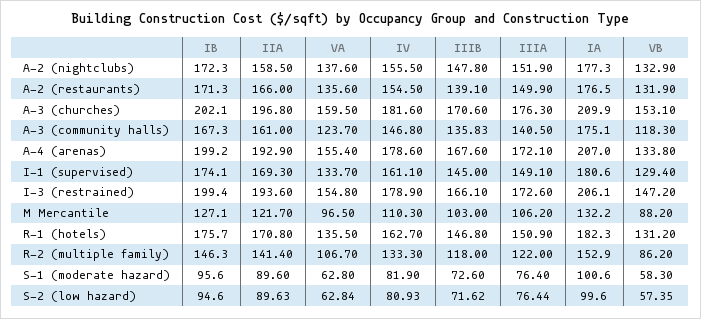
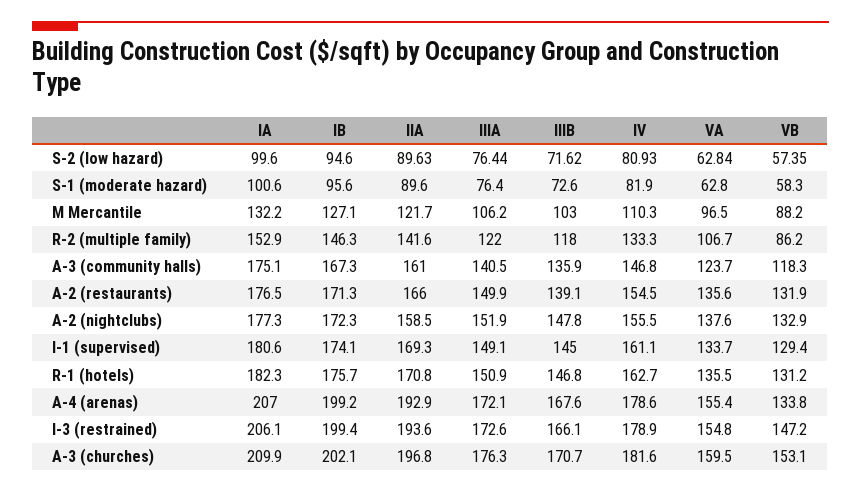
  {
    "IB": {
      "A-2 (nightclubs)": 172.3,
      "A-2 (restaurants)": 171.3,
      "A-3 (churches)": 202.1,
      "A-3 (community halls)": 167.3,
      "A-4 (arenas)": 199.2,
      "I-1 (supervised)": 174.1,
      "I-3 (restrained)": 199.4,
      "M Mercantile": 127.1,
      "R-1 (hotels)": 175.7,
      "R-2 (multiple family)": 146.3,
      "S-1 (moderate hazard)": 95.6,
      "S-2 (low hazard)": 94.6
    },
    "IIA": {
      "A-2 (nightclubs)": 158.5,
      "A-2 (restaurants)": 166,
      "A-3 (churches)": 196.8,
      "A-3 (community halls)": 161,
      "A-4 (arenas)": 192.9,
      "I-1 (supervised)": 169.3,
      "I-3 (restrained)": 193.6,
      "M Mercantile": 121.7,
      "R-1 (hotels)": 170.8,
-     "R-2 (multiple family)": 141.4,
+     "R-2 (multiple family)": 141.6,
      "S-1 (moderate hazard)": 89.6,
      "S-2 (low hazard)": 89.63
    },
    "VA": {
      "A-2 (nightclubs)": 137.6,
      "A-2 (restaurants)": 135.6,
      "A-3 (churches)": 159.5,
      "A-3 (community halls)": 123.7,
      "A-4 (arenas)": 155.4,
      "I-1 (supervised)": 133.7,
      "I-3 (restrained)": 154.8,
      "M Mercantile": 96.5,
      "R-1 (hotels)": 135.5,
      "R-2 (multiple family)": 106.7,
      "S-1 (moderate hazard)": 62.8,
      "S-2 (low hazard)": 62.84
    },
    "IV": {
      "A-2 (nightclubs)": 155.5,
      "A-2 (restaurants)": 154.5,
      "A-3 (churches)": 181.6,
      "A-3 (community halls)": 146.8,
      "A-4 (arenas)": 178.6,
      "I-1 (supervised)": 161.1,
      "I-3 (restrained)": 178.9,
      "M Mercantile": 110.3,
      "R-1 (hotels)": 162.7,
      "R-2 (multiple family)": 133.3,
      "S-1 (moderate hazard)": 81.9,
      "S-2 (low hazard)": 80.93
    },
    "IIIB": {
      "A-2 (nightclubs)": 147.8,
      "A-2 (restaurants)": 139.1,
-     "A-3 (churches)": 170.6,
+     "A-3 (churches)": 170.7,
-     "A-3 (community halls)": 135.83,
+     "A-3 (community halls)": 135.9,
      "A-4 (arenas)": 167.6,
      "I-1 (supervised)": 145,
      "I-3 (restrained)": 166.1,
      "M Mercantile": 103,
      "R-1 (hotels)": 146.8,
      "R-2 (multiple family)": 118,
      "S-1 (moderate hazard)": 72.6,
      "S-2 (low hazard)": 71.62
    },
    "IIIA": {
      "A-2 (nightclubs)": 151.9,
      "A-2 (restaurants)": 149.9,
      "A-3 (churches)": 176.3,
      "A-3 (community halls)": 140.5,
      "A-4 (arenas)": 172.1,
      "I-1 (supervised)": 149.1,
      "I-3 (restrained)": 172.6,
      "M Mercantile": 106.2,
      "R-1 (hotels)": 150.9,
      "R-2 (multiple family)": 122,
      "S-1 (moderate hazard)": 76.4,
      "S-2 (low hazard)": 76.44
    },
    "IA": {
      "A-2 (nightclubs)": 177.3,
      "A-2 (restaurants)": 176.5,
      "A-3 (churches)": 209.9,
      "A-3 (community halls)": 175.1,
      "A-4 (arenas)": 207,
      "I-1 (supervised)": 180.6,
      "I-3 (restrained)": 206.1,
      "M Mercantile": 132.2,
      "R-1 (hotels)": 182.3,
      "R-2 (multiple family)": 152.9,
      "S-1 (moderate hazard)": 100.6,
      "S-2 (low hazard)": 99.6
    },
    "VB": {
      "A-2 (nightclubs)": 132.9,
      "A-2 (restaurants)": 131.9,
      "A-3 (churches)": 153.1,
      "A-3 (community halls)": 118.3,
      "A-4 (arenas)": 133.8,
      "I-1 (supervised)": 129.4,
      "I-3 (restrained)": 147.2,
      "M Mercantile": 88.2,
      "R-1 (hotels)": 131.2,
      "R-2 (multiple family)": 86.2,
      "S-1 (moderate hazard)": 58.3,
      "S-2 (low hazard)": 57.35
    }
  }

